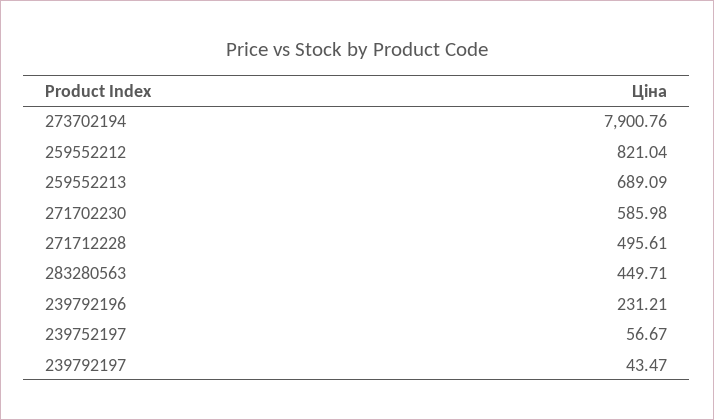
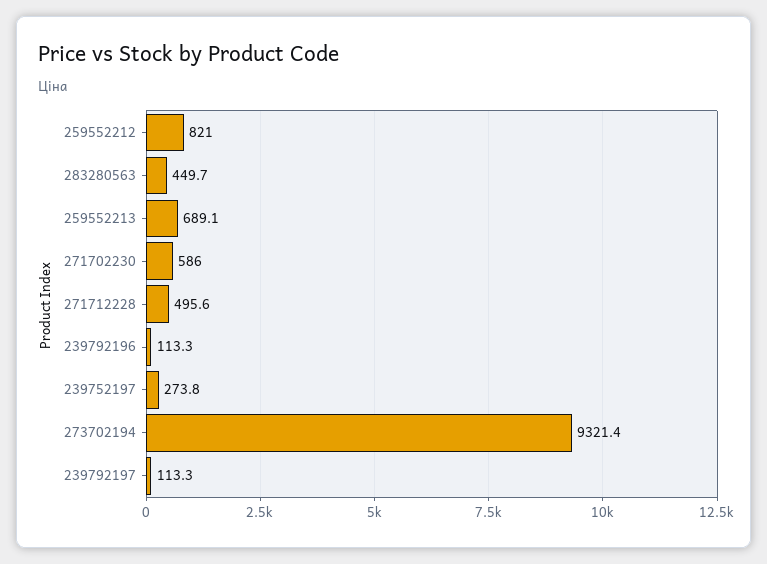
  {
-   "273702194": 7900.76,
+   "273702194": 9321.4,
    "259552212": 821.04,
    "259552213": 689.09,
    "271702230": 585.98,
    "271712228": 495.61,
    "283280563": 449.71,
-   "239792196": 231.21,
+   "239792196": 113.3,
-   "239752197": 56.67,
+   "239752197": 273.8,
-   "239792197": 43.47
+   "239792197": 113.3
  }

